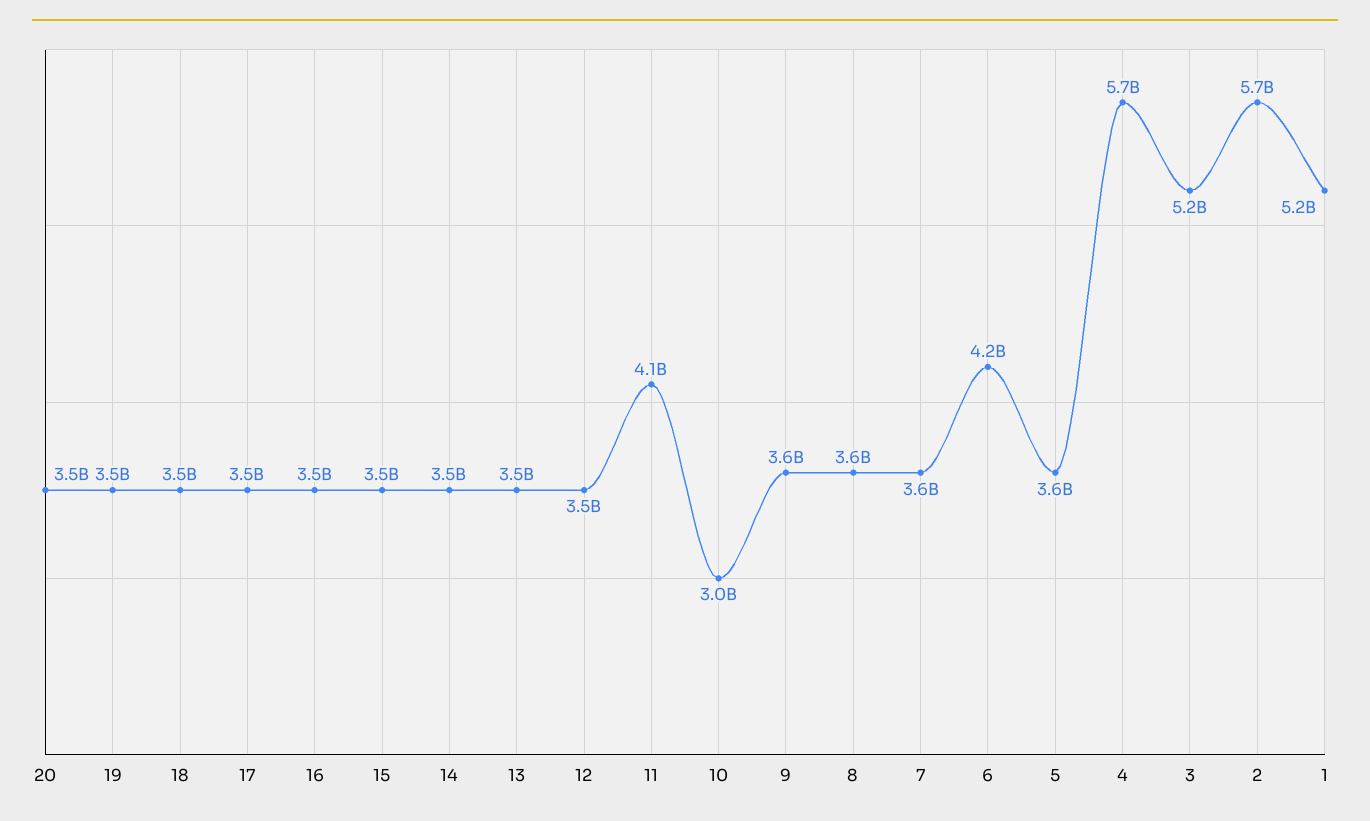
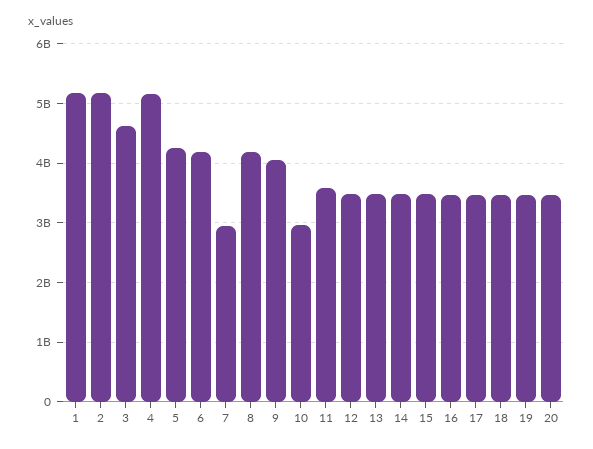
  {
    "20": 3500000000,
    "19": 3500000000,
    "18": 3500000000,
    "17": 3500000000,
    "16": 3500000000,
    "15": 3500000000,
    "14": 3500000000,
    "13": 3500000000,
    "12": 3500000000,
-   "11": 4100000000,
+   "11": 3600000000,
    "10": 3000000000,
-   "9": 3600000000,
+   "9": 4000000000,
-   "8": 3600000000,
+   "8": 4200000000,
-   "7": 3600000000,
+   "7": 3000000000,
    "6": 4200000000,
-   "5": 3600000000,
+   "5": 4200000000,
-   "4": 5700000000,
+   "4": 5200000000,
-   "3": 5200000000,
+   "3": 4600000000,
-   "2": 5700000000,
+   "2": 5200000000,
    "1": 5200000000
  }

